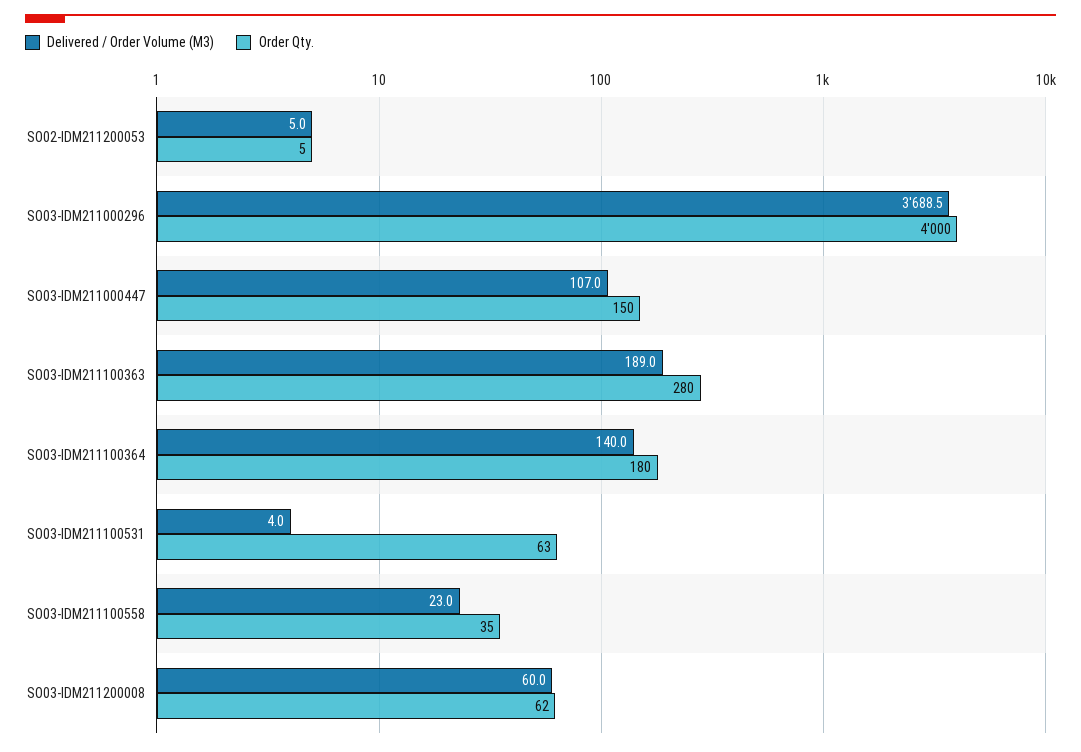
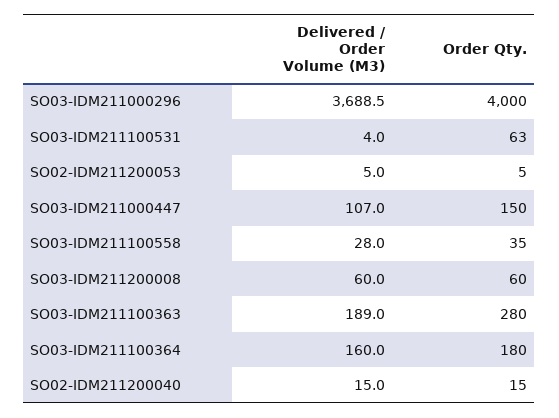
  {
    "Delivered / Order Volume (M3)": {
      "SO02-IDM211200053": 5,
      "SO03-IDM211000296": 3688.5,
      "SO03-IDM211000447": 107,
      "SO03-IDM211100363": 189,
-     "SO03-IDM211100364": 140,
+     "SO03-IDM211100364": 160,
      "SO03-IDM211100531": 4,
-     "SO03-IDM211100558": 23,
+     "SO03-IDM211100558": 28,
-     "SO03-IDM211200008": 60
+     "SO03-IDM211200008": 60,
+     "SO02-IDM211200040": 15
    },
    "Order Qty.": {
      "SO02-IDM211200053": 5,
      "SO03-IDM211000296": 4000,
      "SO03-IDM211000447": 150,
      "SO03-IDM211100363": 280,
      "SO03-IDM211100364": 180,
      "SO03-IDM211100531": 63,
      "SO03-IDM211100558": 35,
-     "SO03-IDM211200008": 62
+     "SO03-IDM211200008": 60,
+     "SO02-IDM211200040": 15
    }
  }

